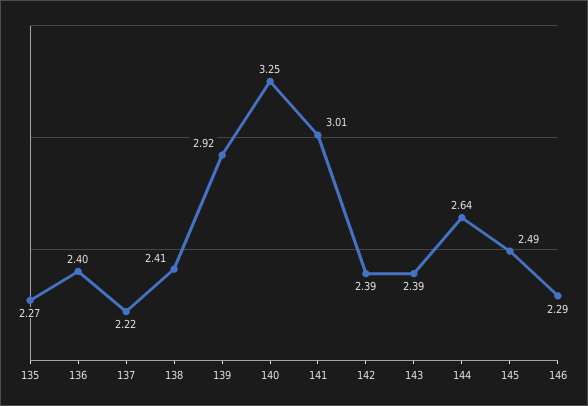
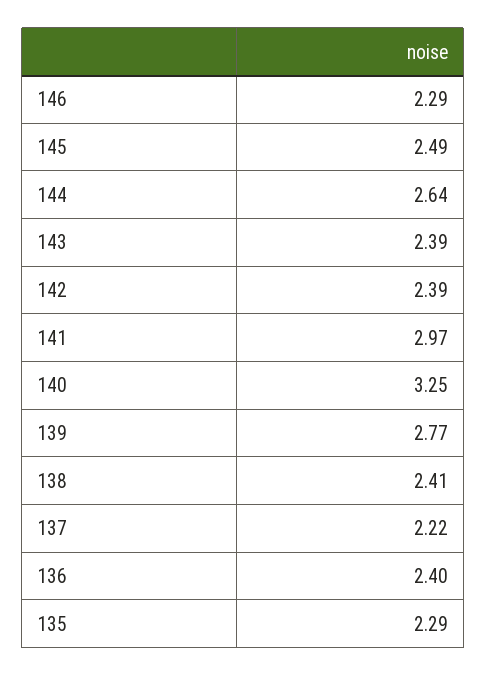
  {
-   "135": 2.27,
+   "135": 2.29,
    "136": 2.4,
    "137": 2.22,
    "138": 2.41,
-   "139": 2.92,
+   "139": 2.77,
    "140": 3.25,
-   "141": 3.01,
+   "141": 2.97,
    "142": 2.39,
    "143": 2.39,
    "144": 2.64,
    "145": 2.49,
    "146": 2.29
  }

